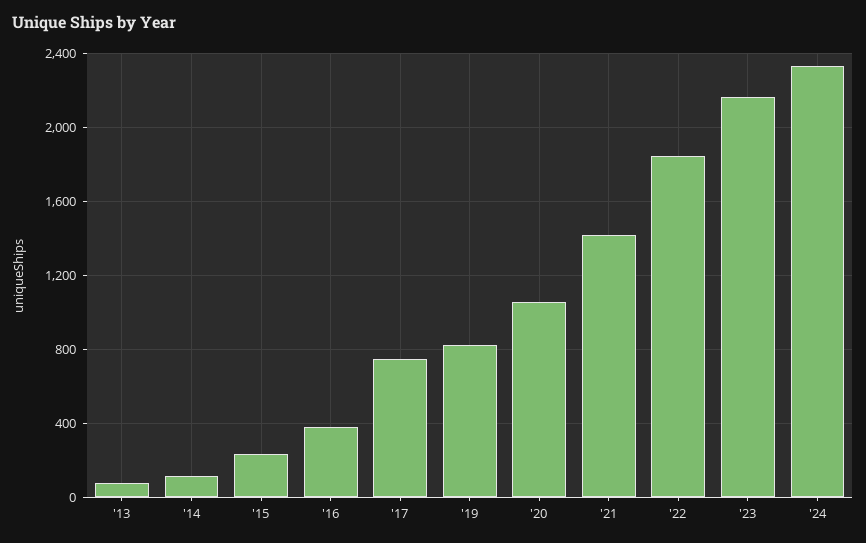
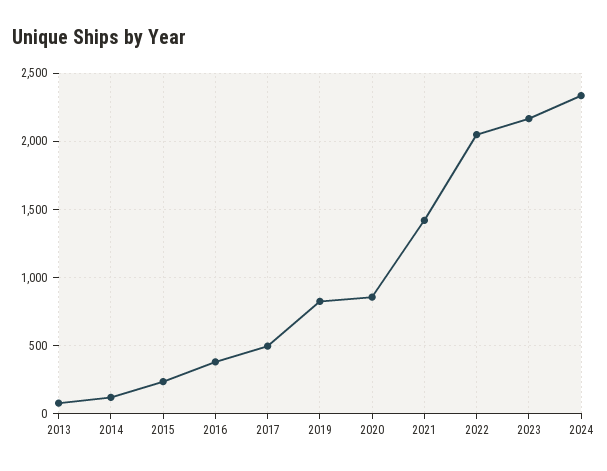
  {
    "'13": 100,
    "'14": 100,
    "'15": 250,
    "'16": 400,
-   "'17": 750,
+   "'17": 500,
    "'19": 800,
-   "'20": 1050,
+   "'20": 850,
    "'21": 1400,
-   "'22": 1850,
+   "'22": 2050,
    "'23": 2150,
    "'24": 2350
  }

